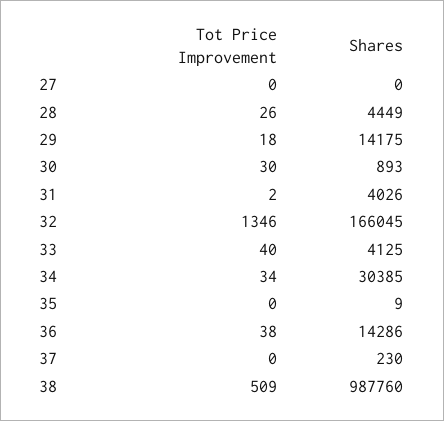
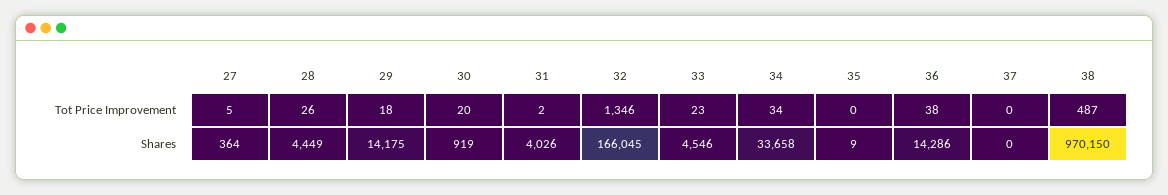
  {
    "Tot Price Improvement": {
-     "27": 0,
+     "27": 5,
      "28": 26,
      "29": 18,
-     "30": 30,
+     "30": 20,
      "31": 2,
      "32": 1346,
-     "33": 40,
+     "33": 23,
      "34": 34,
      "35": 0,
      "36": 38,
      "37": 0,
-     "38": 509
+     "38": 487
    },
    "Shares": {
-     "27": 0,
+     "27": 364,
      "28": 4449,
      "29": 14175,
-     "30": 893,
+     "30": 919,
      "31": 4026,
      "32": 166045,
-     "33": 4125,
+     "33": 4546,
-     "34": 30385,
+     "34": 33658,
      "35": 9,
      "36": 14286,
-     "37": 230,
+     "37": 0,
-     "38": 987760
+     "38": 970150
    }
  }

